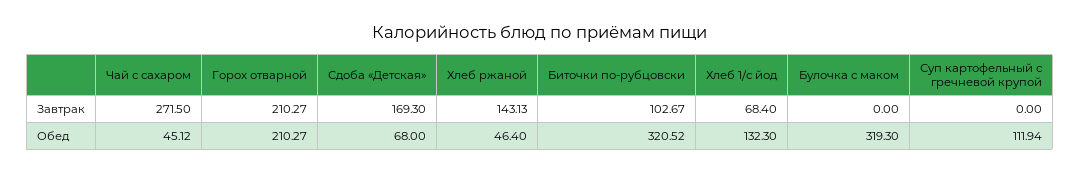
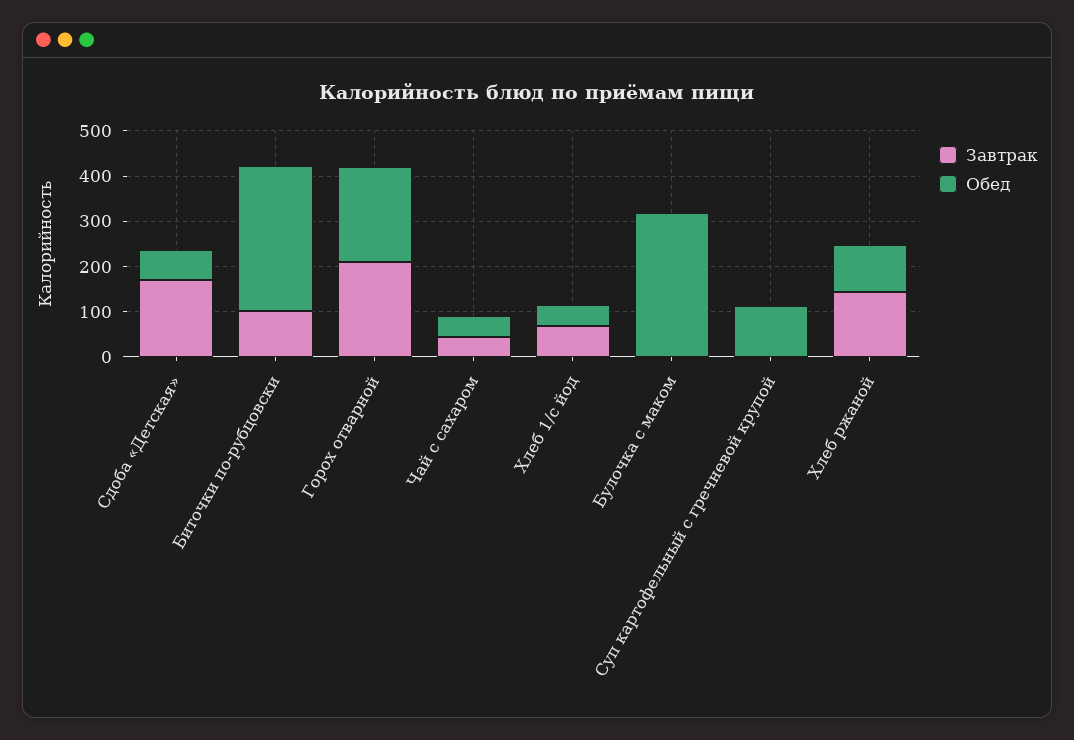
  {
    "Завтрак": {
-     "Чай с сахаром": 271.5,
+     "Чай с сахаром": 40,
      "Горох отварной": 210.27,
      "Сдоба «Детская»": 169.3,
      "Хлеб ржаной": 143.13,
      "Биточки по-рубцовски": 102.67,
      "Хлеб 1/с йод": 68.4,
      "Булочка с маком": 0,
      "Суп картофельный с гречневой крупой": 0
    },
    "Обед": {
      "Чай с сахаром": 45.12,
      "Горох отварной": 210.27,
      "Сдоба «Детская»": 68,
-     "Хлеб ржаной": 46.4,
+     "Хлеб ржаной": 100,
      "Биточки по-рубцовски": 320.52,
-     "Хлеб 1/с йод": 132.3,
+     "Хлеб 1/с йод": 40,
      "Булочка с маком": 319.3,
      "Суп картофельный с гречневой крупой": 111.94
    }
  }

